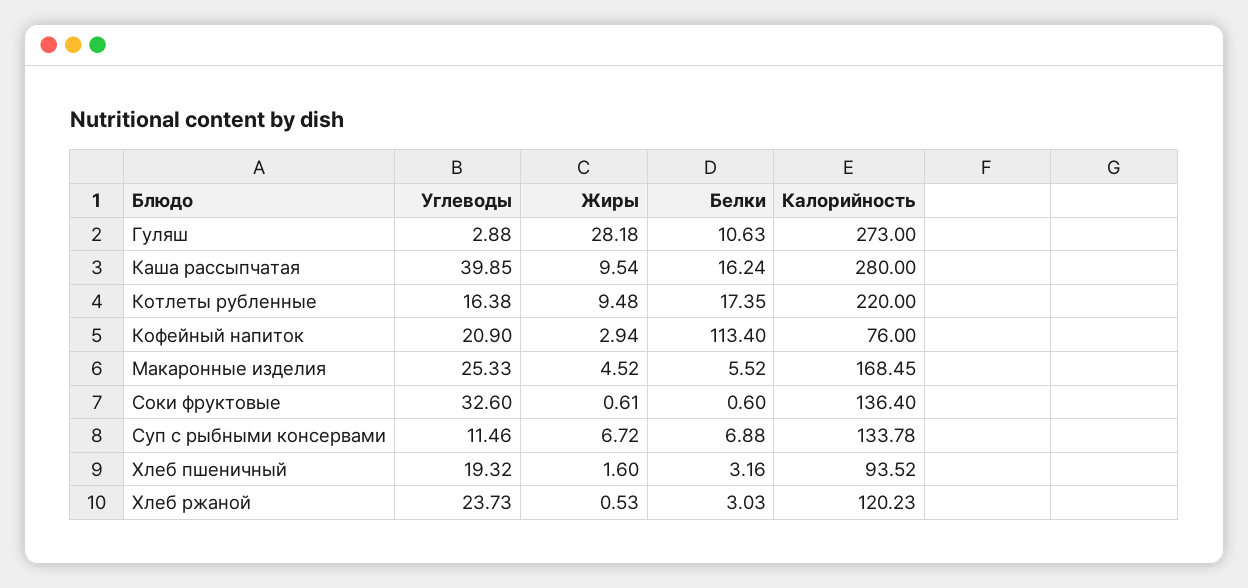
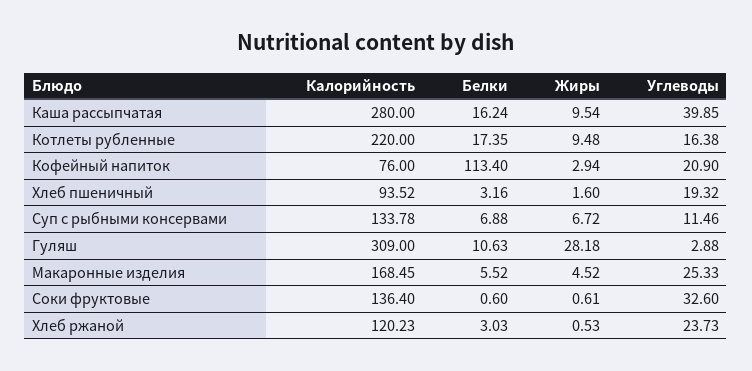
  {
    "Углеводы": {
      "Гуляш": 2.88,
      "Каша рассыпчатая": 39.85,
      "Котлеты рубленные": 16.38,
      "Кофейный напиток": 20.9,
      "Макаронные изделия": 25.33,
      "Соки фруктовые": 32.6,
      "Суп с рыбными консервами": 11.46,
      "Хлеб пшеничный": 19.32,
      "Хлеб ржаной": 23.73
    },
    "Жиры": {
      "Гуляш": 28.18,
      "Каша рассыпчатая": 9.54,
      "Котлеты рубленные": 9.48,
      "Кофейный напиток": 2.94,
      "Макаронные изделия": 4.52,
      "Соки фруктовые": 0.61,
      "Суп с рыбными консервами": 6.72,
      "Хлеб пшеничный": 1.6,
      "Хлеб ржаной": 0.53
    },
    "Белки": {
      "Гуляш": 10.63,
      "Каша рассыпчатая": 16.24,
      "Котлеты рубленные": 17.35,
      "Кофейный напиток": 113.4,
      "Макаронные изделия": 5.52,
      "Соки фруктовые": 0.6,
      "Суп с рыбными консервами": 6.88,
      "Хлеб пшеничный": 3.16,
      "Хлеб ржаной": 3.03
    },
    "Калорийность": {
-     "Гуляш": 273,
+     "Гуляш": 309,
      "Каша рассыпчатая": 280,
      "Котлеты рубленные": 220,
      "Кофейный напиток": 76,
      "Макаронные изделия": 168.45,
      "Соки фруктовые": 136.4,
      "Суп с рыбными консервами": 133.78,
      "Хлеб пшеничный": 93.52,
      "Хлеб ржаной": 120.23
    }
  }

